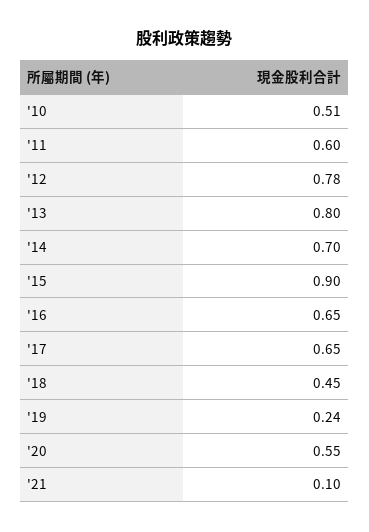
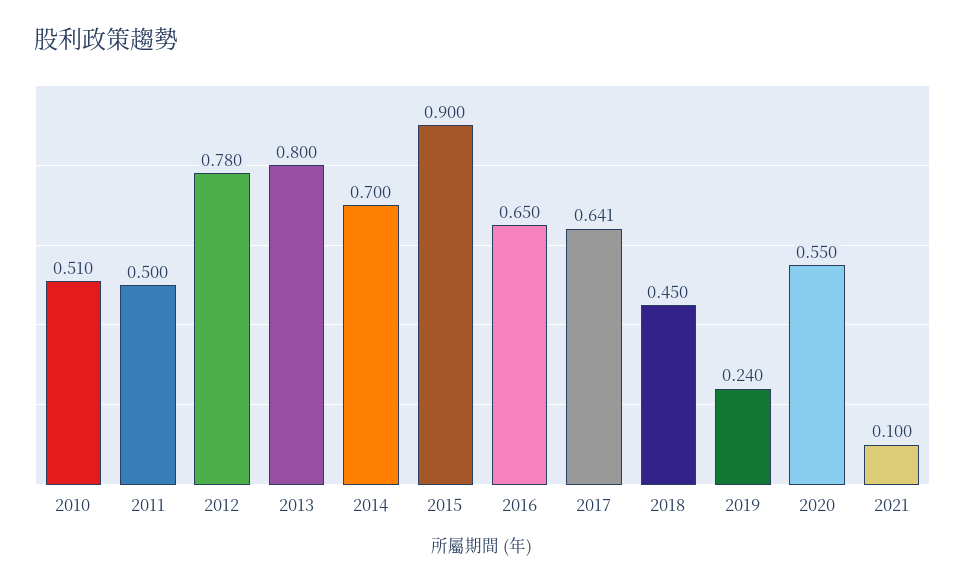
  {
    "'10": 0.51,
-   "'11": 0.6,
+   "'11": 0.5,
    "'12": 0.78,
    "'13": 0.8,
    "'14": 0.7,
    "'15": 0.9,
    "'16": 0.65,
-   "'17": 0.65,
+   "'17": 0.641,
    "'18": 0.45,
    "'19": 0.24,
    "'20": 0.55,
    "'21": 0.1
  }

